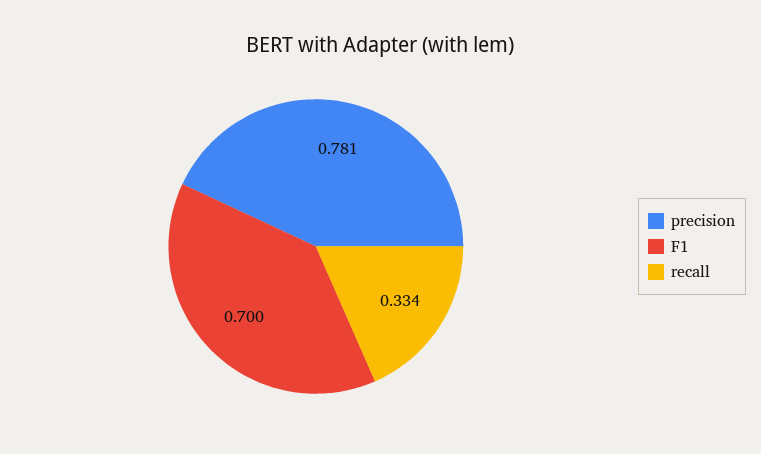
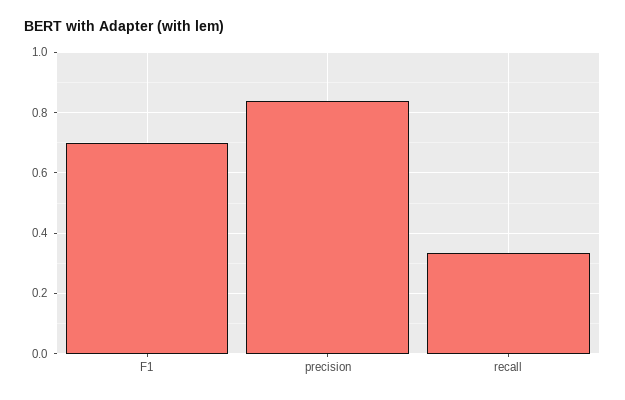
  {
-   "precision": 0.781,
+   "precision": 0.84,
    "F1": 0.7,
    "recall": 0.334
  }

